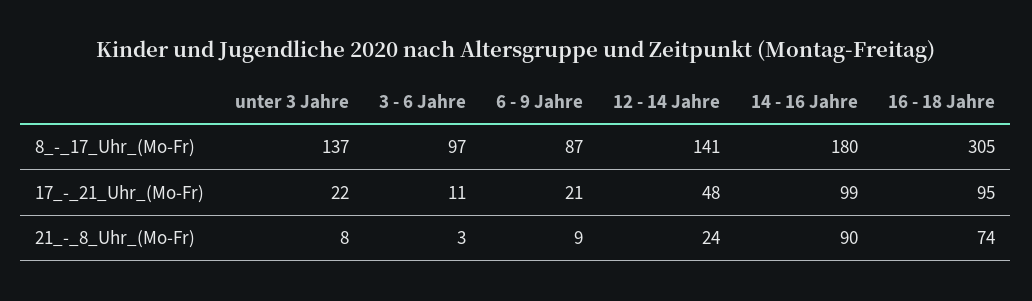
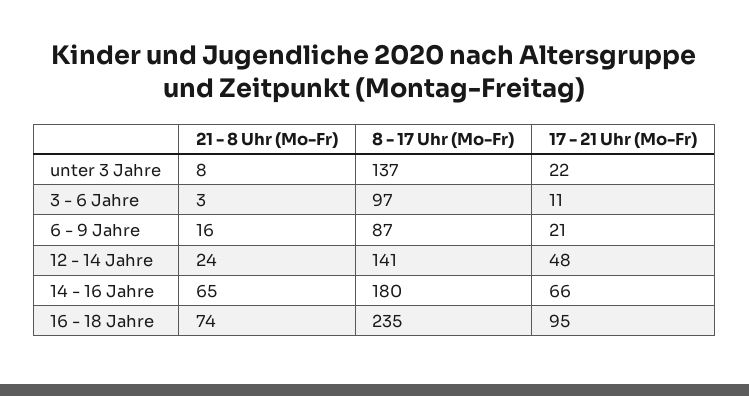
  {
    "unter 3 Jahre": {
      "8_-_17_Uhr_(Mo-Fr)": 137,
      "17_-_21_Uhr_(Mo-Fr)": 22,
      "21_-_8_Uhr_(Mo-Fr)": 8
    },
    "3 - 6 Jahre": {
      "8_-_17_Uhr_(Mo-Fr)": 97,
      "17_-_21_Uhr_(Mo-Fr)": 11,
      "21_-_8_Uhr_(Mo-Fr)": 3
    },
    "6 - 9 Jahre": {
      "8_-_17_Uhr_(Mo-Fr)": 87,
      "17_-_21_Uhr_(Mo-Fr)": 21,
-     "21_-_8_Uhr_(Mo-Fr)": 9
+     "21_-_8_Uhr_(Mo-Fr)": 16
    },
    "12 - 14 Jahre": {
      "8_-_17_Uhr_(Mo-Fr)": 141,
      "17_-_21_Uhr_(Mo-Fr)": 48,
      "21_-_8_Uhr_(Mo-Fr)": 24
    },
    "14 - 16 Jahre": {
      "8_-_17_Uhr_(Mo-Fr)": 180,
-     "17_-_21_Uhr_(Mo-Fr)": 99,
+     "17_-_21_Uhr_(Mo-Fr)": 66,
-     "21_-_8_Uhr_(Mo-Fr)": 90
+     "21_-_8_Uhr_(Mo-Fr)": 65
    },
    "16 - 18 Jahre": {
-     "8_-_17_Uhr_(Mo-Fr)": 305,
+     "8_-_17_Uhr_(Mo-Fr)": 235,
      "17_-_21_Uhr_(Mo-Fr)": 95,
      "21_-_8_Uhr_(Mo-Fr)": 74
    }
  }

